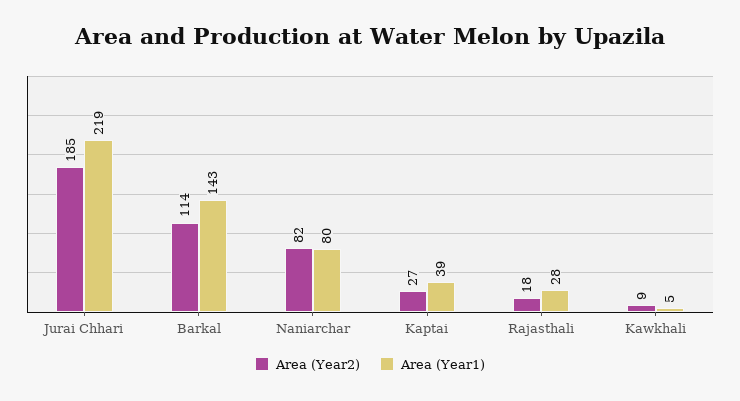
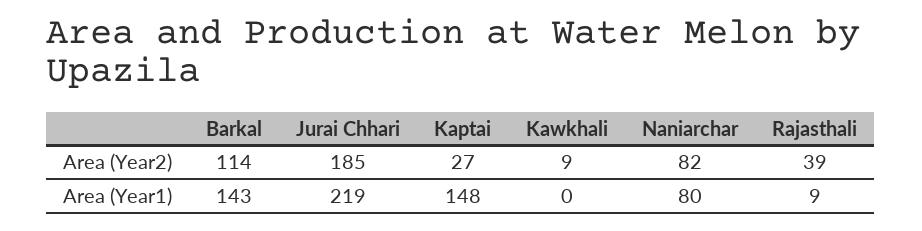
  {
    "Area (Year2)": {
      "Jurai Chhari": 185,
      "Barkal": 114,
      "Naniarchar": 82,
      "Kaptai": 27,
-     "Rajasthali": 18,
+     "Rajasthali": 39,
      "Kawkhali": 9
    },
    "Area (Year1)": {
      "Jurai Chhari": 219,
      "Barkal": 143,
      "Naniarchar": 80,
-     "Kaptai": 39,
+     "Kaptai": 148,
-     "Rajasthali": 28,
+     "Rajasthali": 9,
-     "Kawkhali": 5
+     "Kawkhali": 0
    }
  }

